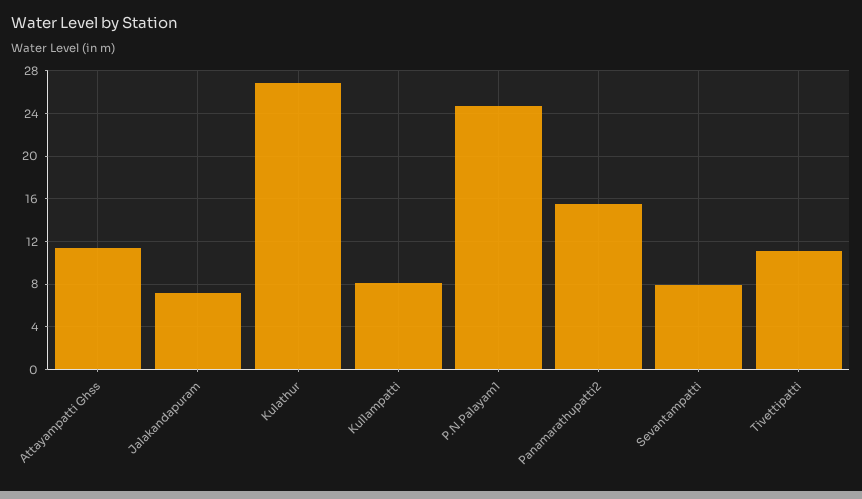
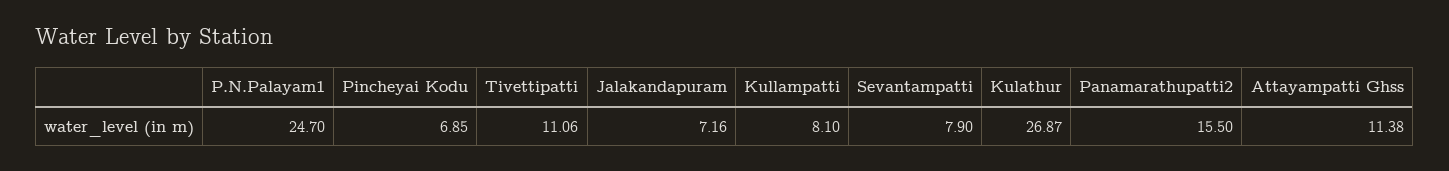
  {
    "Attayampatti Ghss": 11.38,
    "Jalakandapuram": 7.16,
    "Kulathur": 26.87,
    "Kullampatti": 8.1,
    "P.N.Palayam1": 24.7,
    "Panamarathupatti2": 15.5,
    "Sevantampatti": 7.9,
-   "Tivettipatti": 11.06
+   "Tivettipatti": 11.06,
+   "Pincheyai Kodu": 6.85
  }

